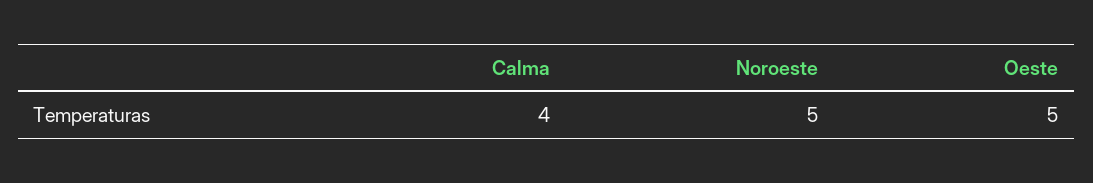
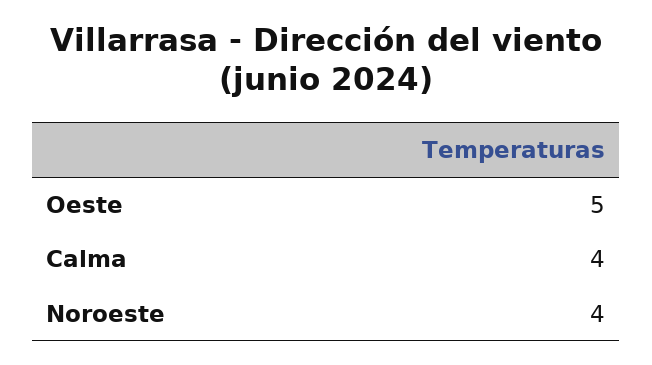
  {
    "Calma": 4,
-   "Noroeste": 5,
+   "Noroeste": 4,
    "Oeste": 5
  }

